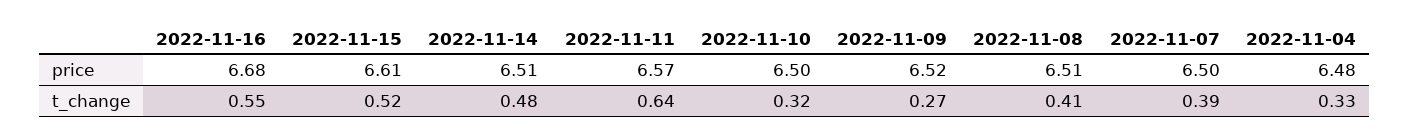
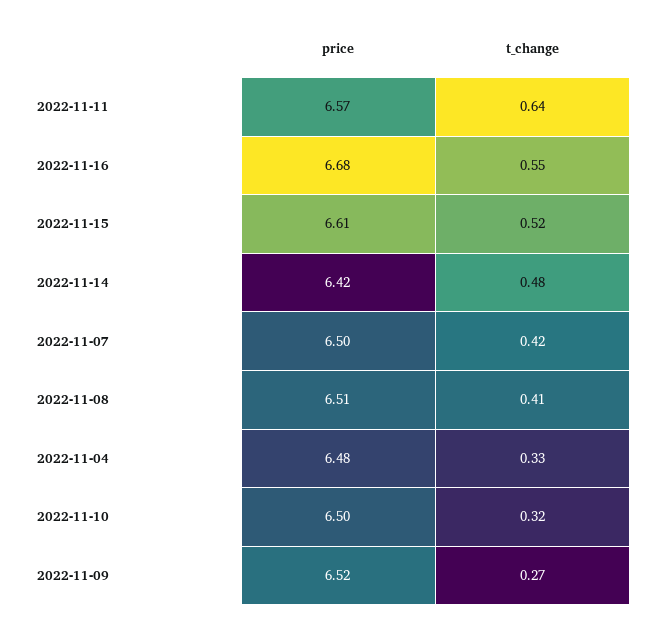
  {
    "2022-11-16": {
      "price": 6.68,
      "t_change": 0.55
    },
    "2022-11-15": {
      "price": 6.61,
      "t_change": 0.52
    },
    "2022-11-14": {
-     "price": 6.51,
+     "price": 6.42,
      "t_change": 0.48
    },
    "2022-11-11": {
      "price": 6.57,
      "t_change": 0.64
    },
    "2022-11-10": {
      "price": 6.5,
      "t_change": 0.32
    },
    "2022-11-09": {
      "price": 6.52,
      "t_change": 0.27
    },
    "2022-11-08": {
      "price": 6.51,
      "t_change": 0.41
    },
    "2022-11-07": {
      "price": 6.5,
-     "t_change": 0.39
+     "t_change": 0.42
    },
    "2022-11-04": {
      "price": 6.48,
      "t_change": 0.33
    }
  }

